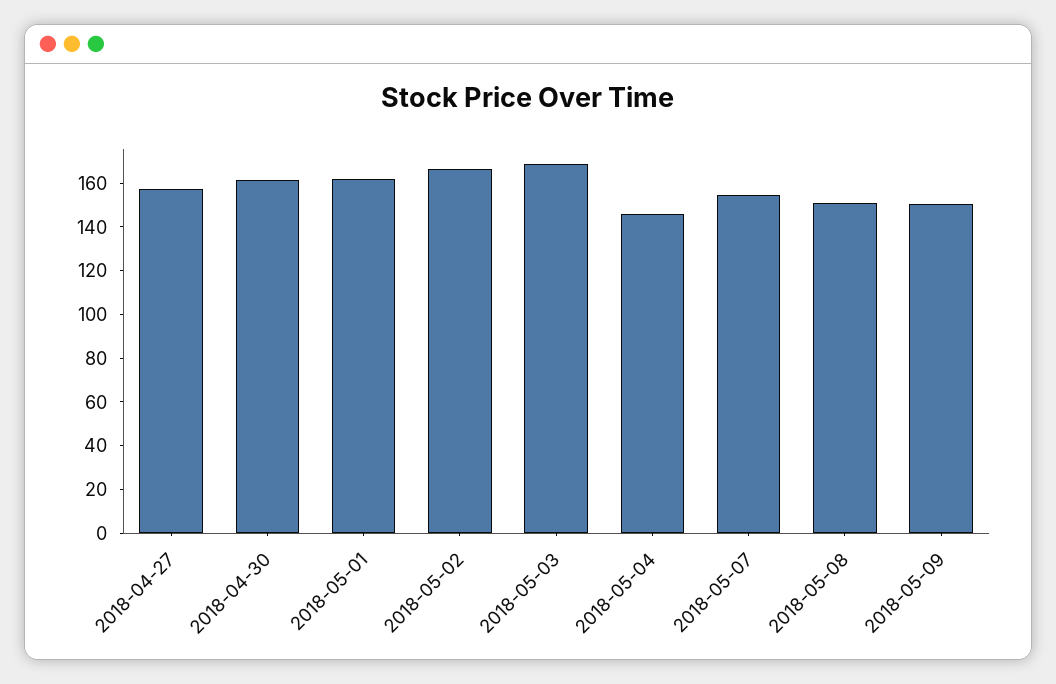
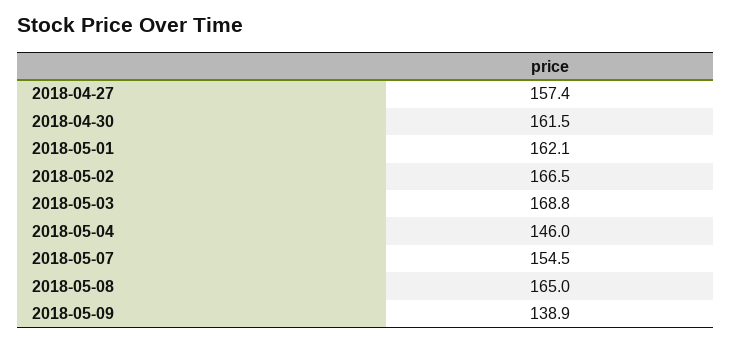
  {
    "2018-04-27": 157.4,
    "2018-04-30": 161.5,
    "2018-05-01": 162.1,
    "2018-05-02": 166.5,
    "2018-05-03": 168.8,
    "2018-05-04": 146,
    "2018-05-07": 154.5,
-   "2018-05-08": 150,
+   "2018-05-08": 165,
-   "2018-05-09": 150
+   "2018-05-09": 138.9
  }

